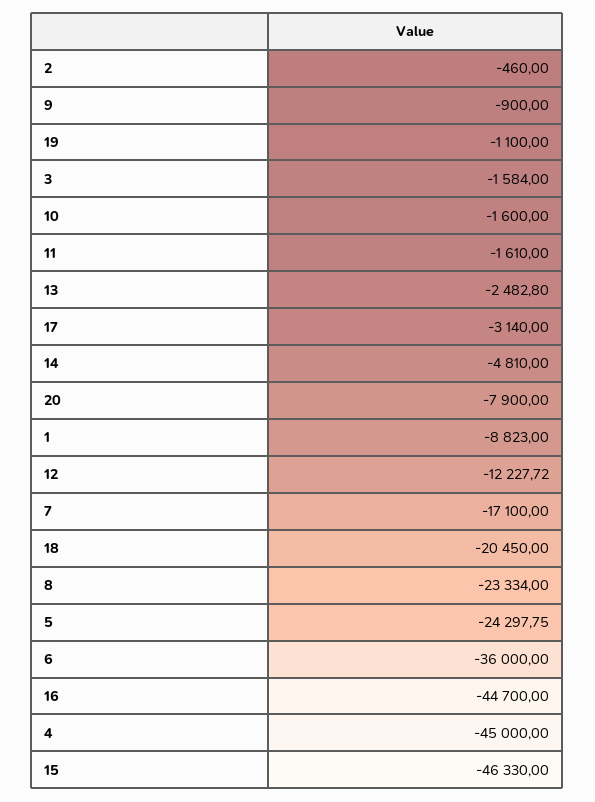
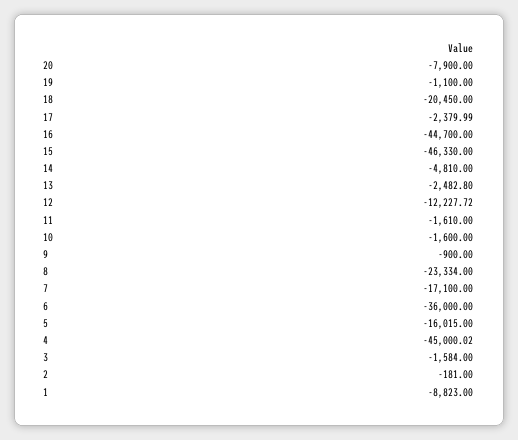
  {
-   "2": -460,
+   "2": -181,
    "9": -900,
    "19": -1100,
    "3": -1584,
    "10": -1600,
    "11": -1610,
    "13": -2482.8,
-   "17": -3140,
+   "17": -2379.99,
    "14": -4810,
    "20": -7900,
    "1": -8823,
    "12": -12227.72,
    "7": -17100,
    "18": -20450,
    "8": -23334,
-   "5": -24297.75,
+   "5": -16015,
    "6": -36000,
    "16": -44700,
-   "4": -45000,
+   "4": -45000.02,
    "15": -46330
  }

